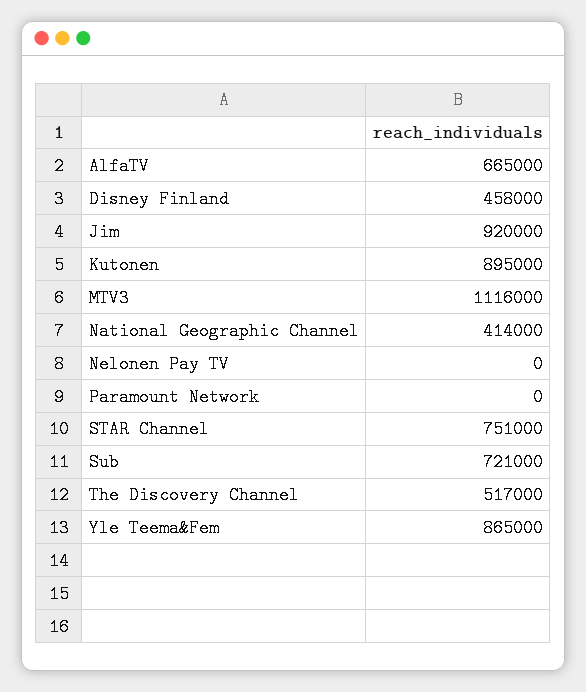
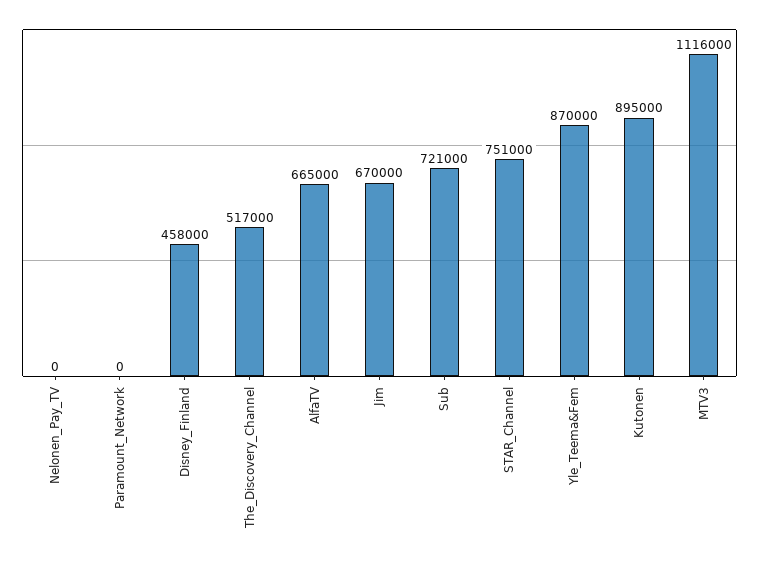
  {
    "AlfaTV": 665000,
    "Disney Finland": 458000,
-   "Jim": 920000,
+   "Jim": 670000,
    "Kutonen": 895000,
    "MTV3": 1116000,
-   "National Geographic Channel": 414000,
    "Nelonen Pay TV": 0,
    "Paramount Network": 0,
    "STAR Channel": 751000,
    "Sub": 721000,
    "The Discovery Channel": 517000,
-   "Yle Teema&Fem": 865000
+   "Yle Teema&Fem": 870000
  }

